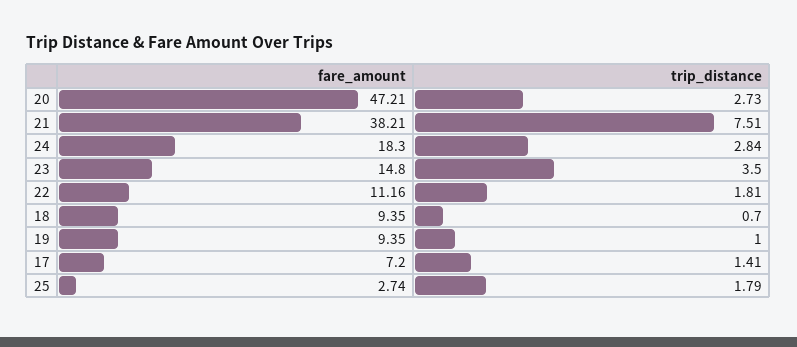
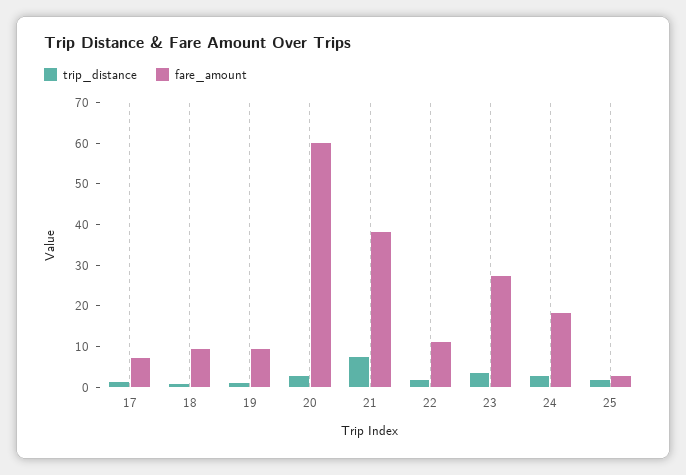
  {
    "fare_amount": {
-     "20": 47.21,
+     "20": 60,
      "21": 38.21,
      "24": 18.3,
-     "23": 14.8,
+     "23": 28,
      "22": 11.16,
      "18": 9.35,
      "19": 9.35,
      "17": 7.2,
      "25": 2.74
    },
    "trip_distance": {
      "20": 2.73,
      "21": 7.51,
      "24": 2.84,
      "23": 3.5,
      "22": 1.81,
      "18": 0.7,
      "19": 1,
      "17": 1.41,
      "25": 1.79
    }
  }

